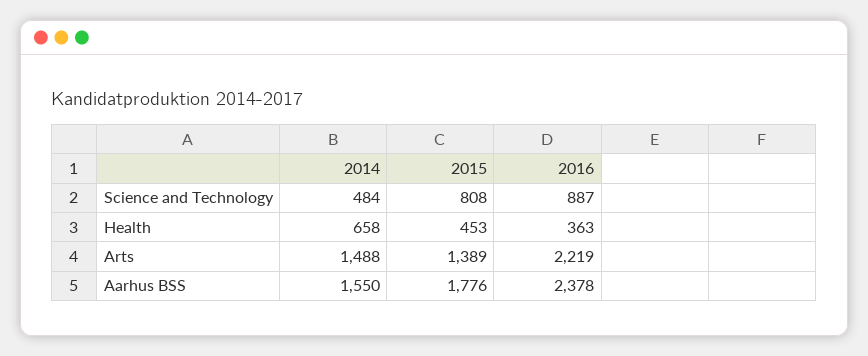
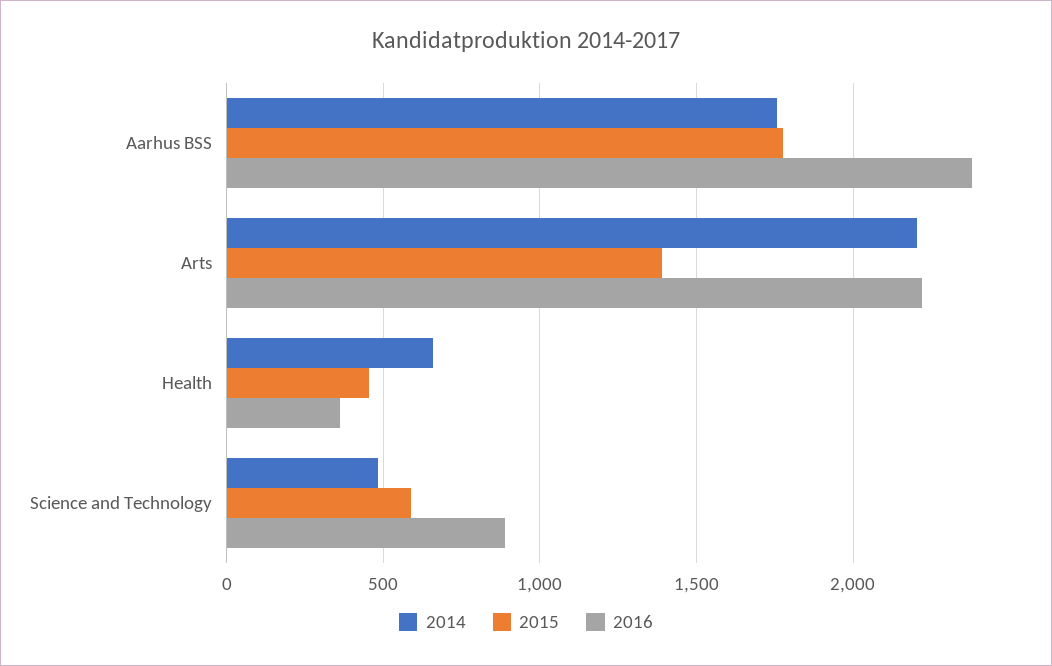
  {
    "2014": {
      "Science and Technology": 484,
      "Health": 658,
-     "Arts": 1488,
+     "Arts": 2200,
-     "Aarhus BSS": 1550
+     "Aarhus BSS": 1750
    },
    "2015": {
-     "Science and Technology": 808,
+     "Science and Technology": 600,
      "Health": 453,
      "Arts": 1389,
      "Aarhus BSS": 1776
    },
    "2016": {
      "Science and Technology": 887,
      "Health": 363,
      "Arts": 2219,
      "Aarhus BSS": 2378
    }
  }

